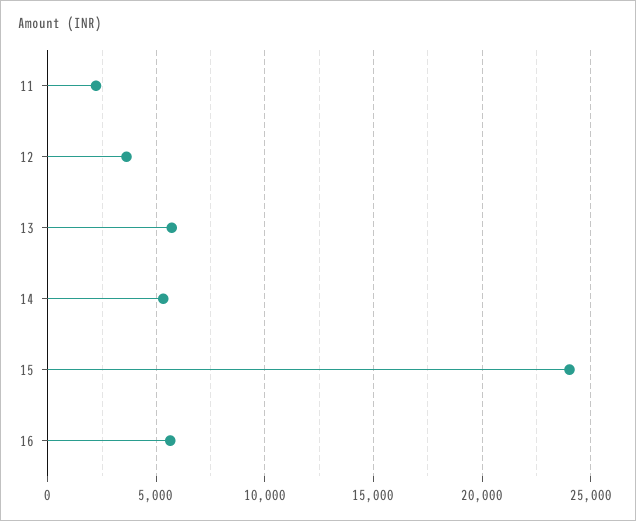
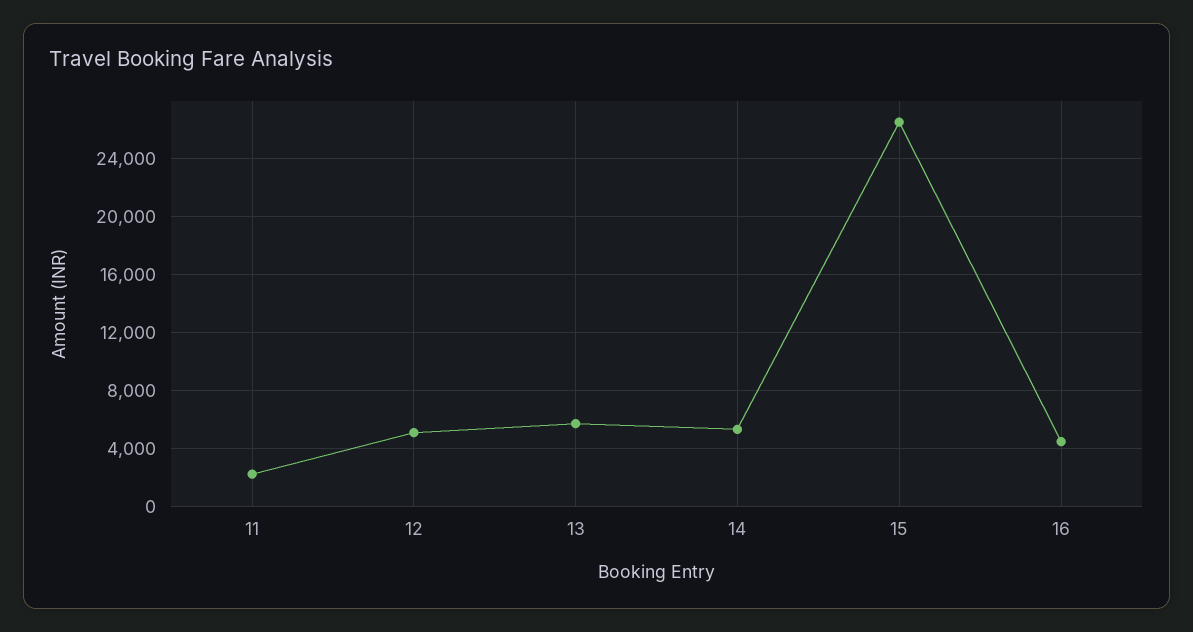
  {
    "11": 2000,
-   "12": 3500,
+   "12": 5000,
    "13": 5500,
    "14": 5500,
-   "15": 24000,
+   "15": 26500,
-   "16": 5500
+   "16": 4500
  }

